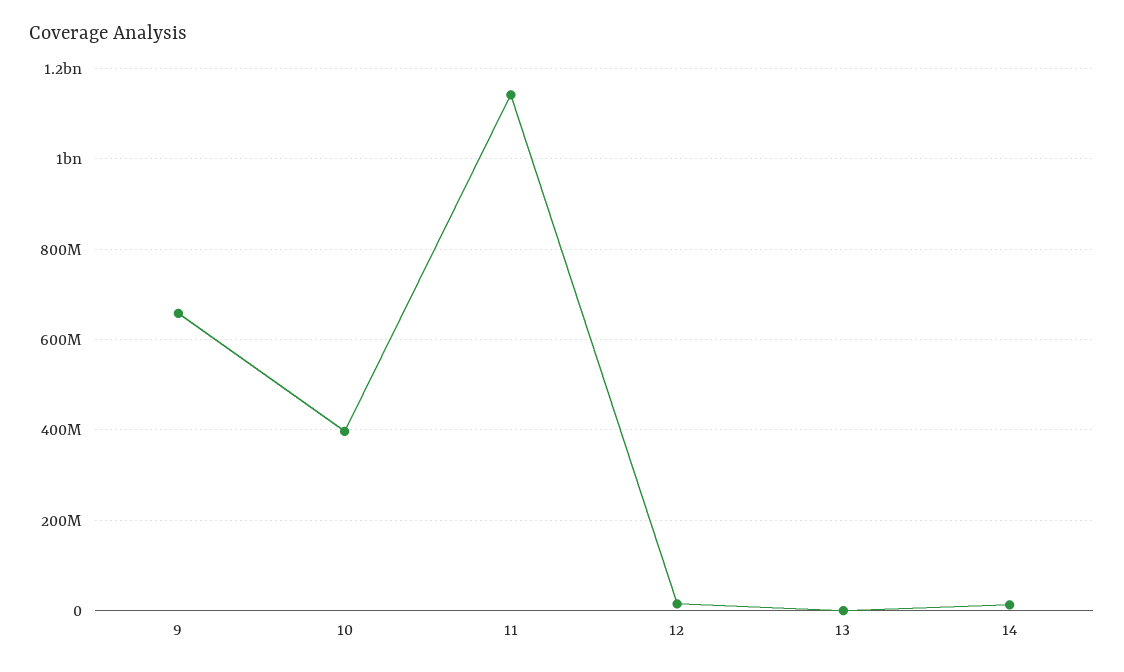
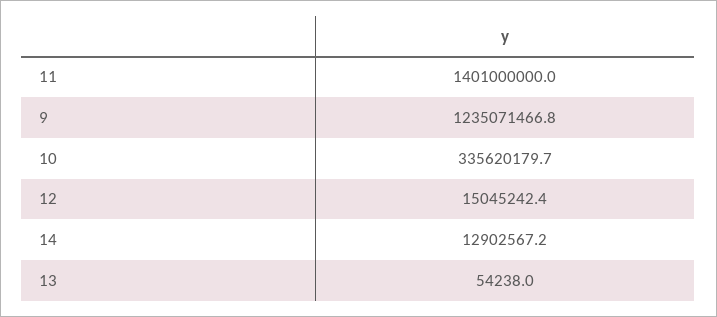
  {
-   "9": 660000000,
+   "9": 1235071466.8,
-   "10": 400000000,
+   "10": 335620179.7,
-   "11": 1140000000,
+   "11": 1401000000,
    "12": 15045242.4,
    "13": 54238,
    "14": 12902567.2
  }

